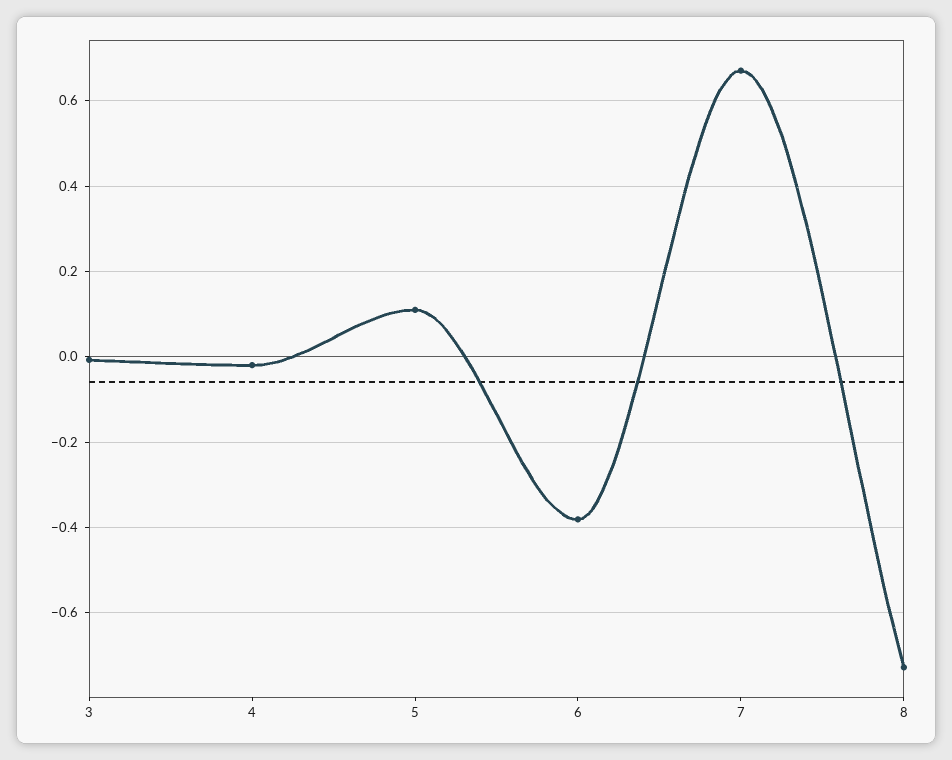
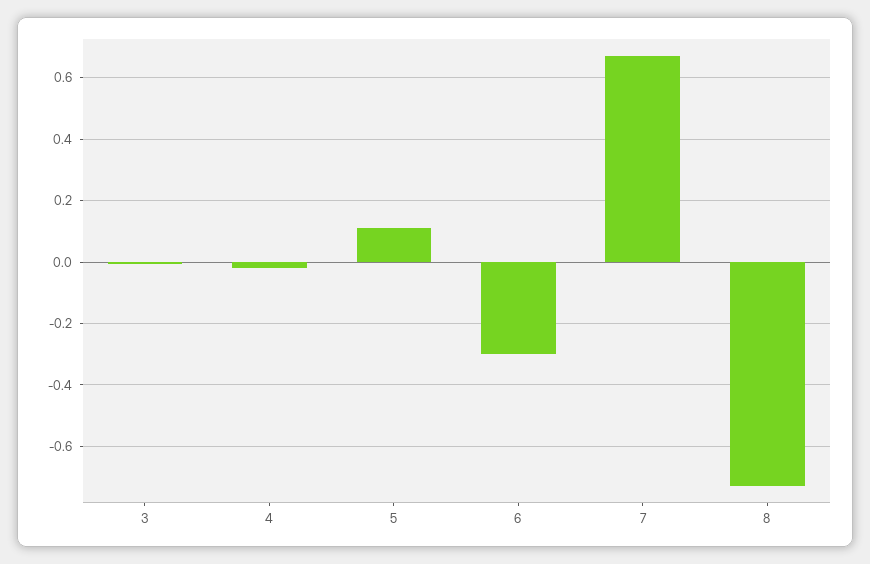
  {
    "3": 0,
    "4": -0.02,
    "5": 0.12,
-   "6": -0.38,
+   "6": -0.3,
    "7": 0.68,
    "8": -0.72
  }

